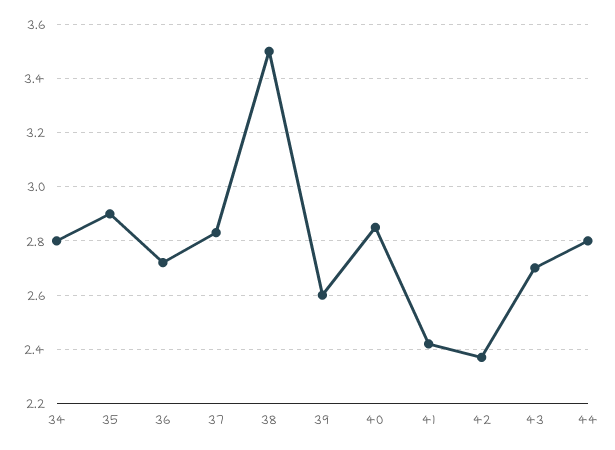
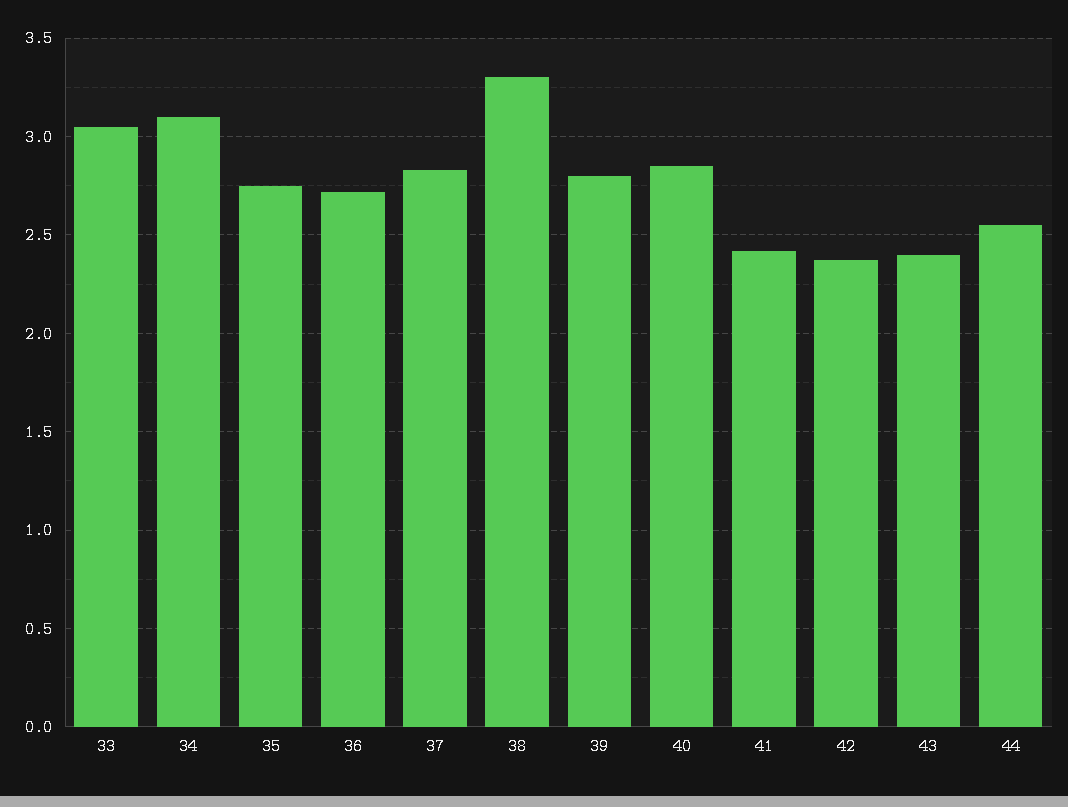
  {
-   "34": 2.8,
+   "34": 3.1,
-   "35": 2.9,
+   "35": 2.75,
    "36": 2.7,
    "37": 2.85,
-   "38": 3.5,
+   "38": 3.3,
-   "39": 2.6,
+   "39": 2.8,
    "40": 2.85,
    "41": 2.4,
    "42": 2.35,
-   "43": 2.7,
+   "43": 2.4,
-   "44": 2.8
+   "44": 2.55,
+   "33": 3.05
  }

